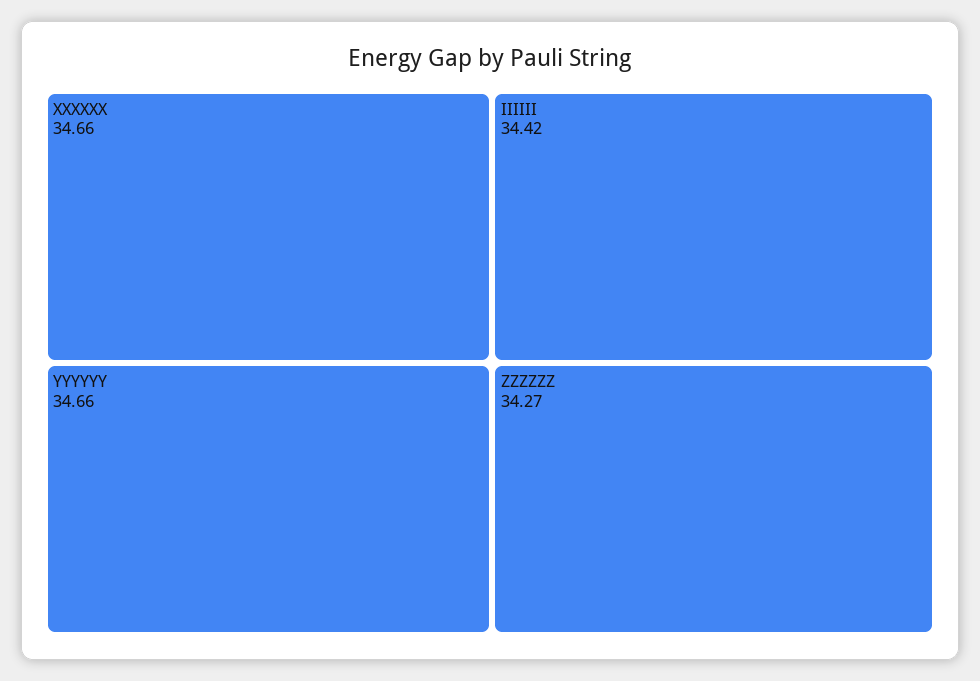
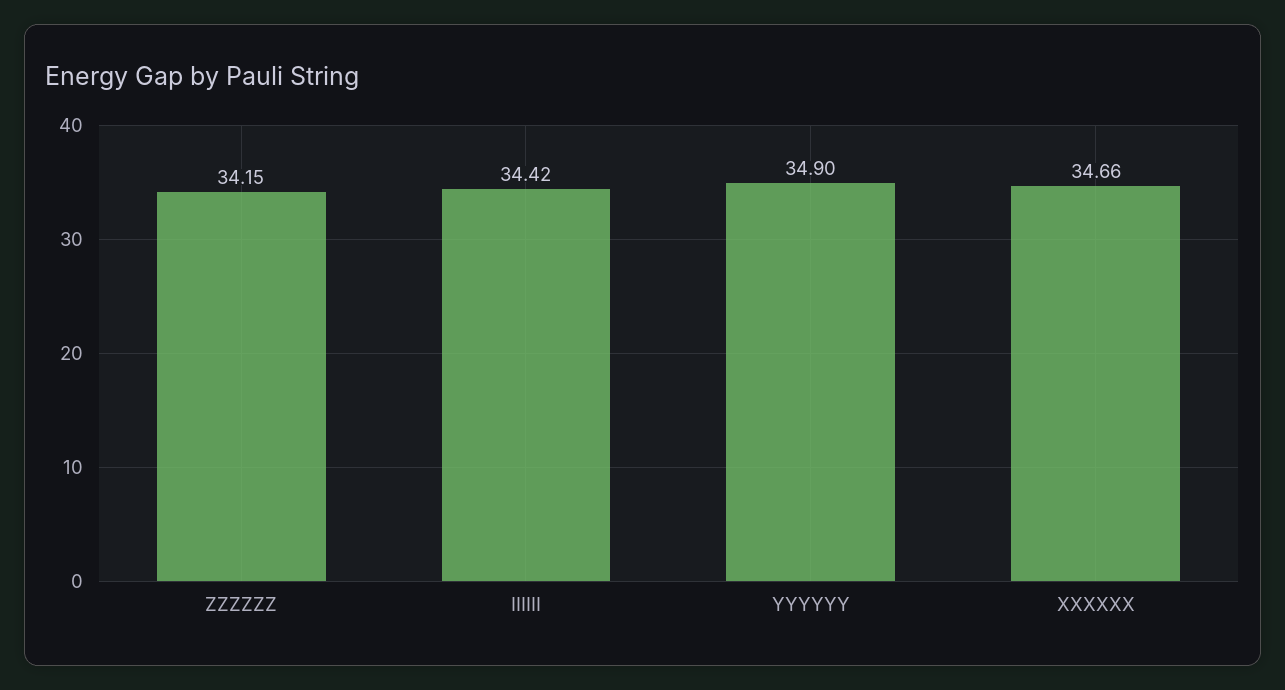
  {
    "XXXXXX": 34.66,
-   "YYYYYY": 34.66,
+   "YYYYYY": 34.9,
    "IIIIII": 34.42,
-   "ZZZZZZ": 34.27
+   "ZZZZZZ": 34.15
  }

